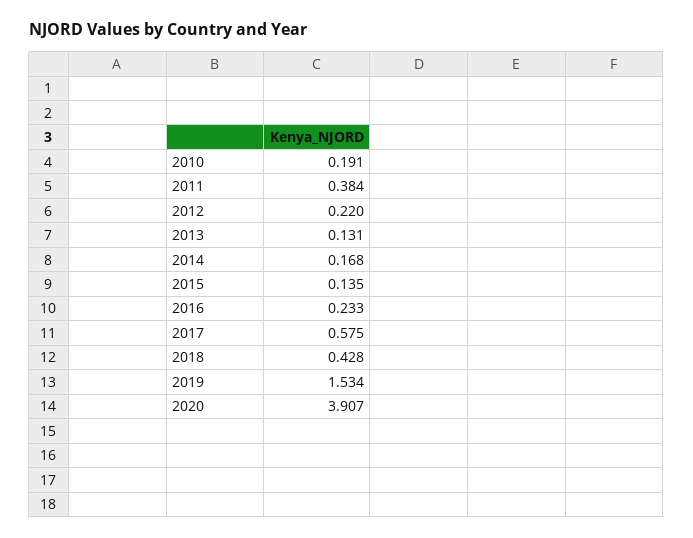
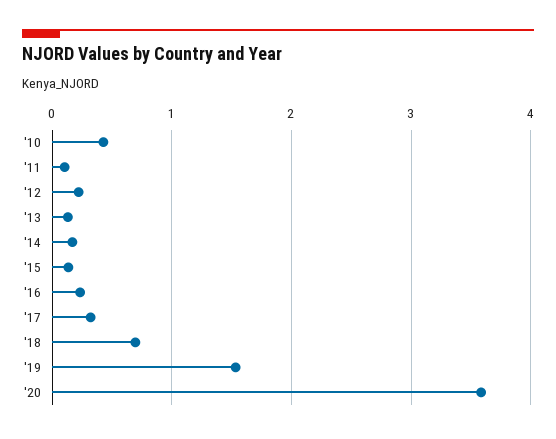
  {
-   "2010": 0.191,
+   "2010": 0.4,
-   "2011": 0.384,
+   "2011": 0.1,
    "2012": 0.22,
    "2013": 0.131,
    "2014": 0.168,
    "2015": 0.135,
    "2016": 0.233,
-   "2017": 0.575,
+   "2017": 0.3,
-   "2018": 0.428,
+   "2018": 0.7,
    "2019": 1.534,
-   "2020": 3.907
+   "2020": 3.6
  }

